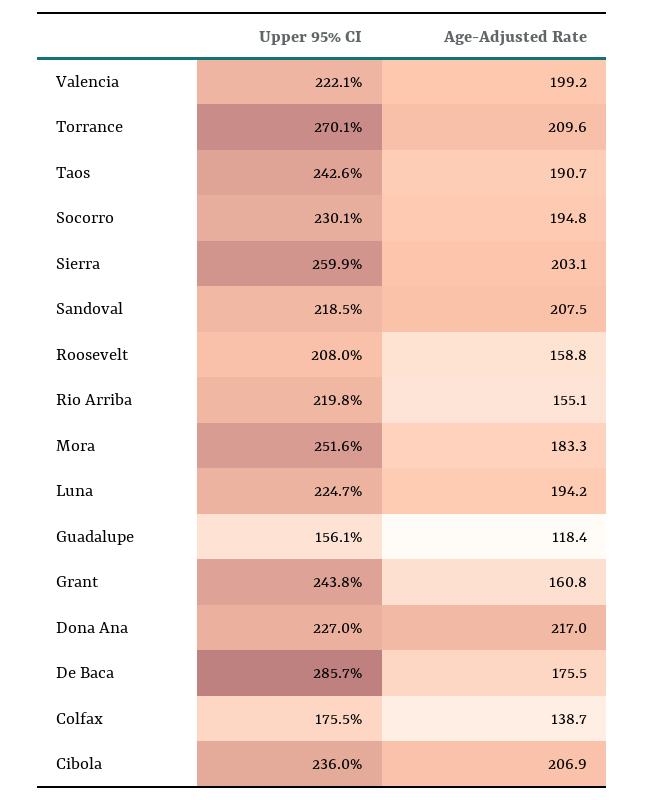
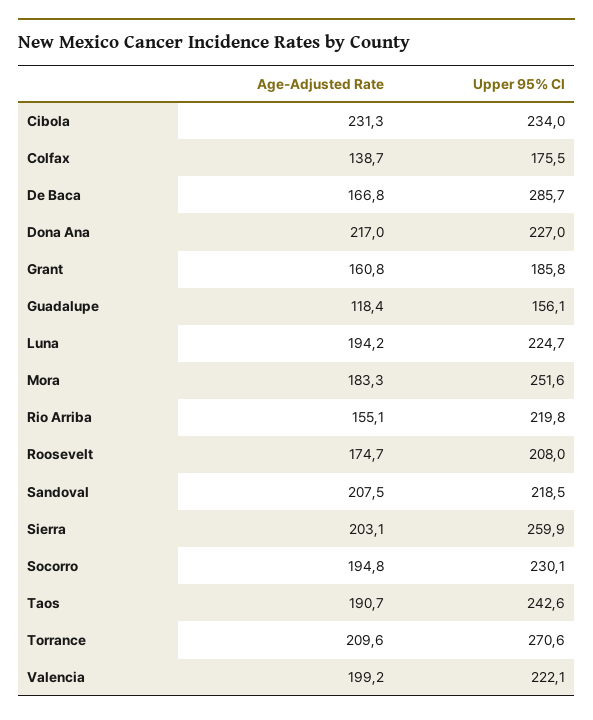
  {
    "Upper 95% CI": {
      "Valencia": 222.1,
-     "Torrance": 270.1,
+     "Torrance": 270.6,
      "Taos": 242.6,
      "Socorro": 230.1,
      "Sierra": 259.9,
      "Sandoval": 218.5,
      "Roosevelt": 208,
      "Rio Arriba": 219.8,
      "Mora": 251.6,
      "Luna": 224.7,
      "Guadalupe": 156.1,
-     "Grant": 243.8,
+     "Grant": 185.8,
      "Dona Ana": 227,
      "De Baca": 285.7,
      "Colfax": 175.5,
-     "Cibola": 236
+     "Cibola": 234
    },
    "Age-Adjusted Rate": {
      "Valencia": 199.2,
      "Torrance": 209.6,
      "Taos": 190.7,
      "Socorro": 194.8,
      "Sierra": 203.1,
      "Sandoval": 207.5,
-     "Roosevelt": 158.8,
+     "Roosevelt": 174.7,
      "Rio Arriba": 155.1,
      "Mora": 183.3,
      "Luna": 194.2,
      "Guadalupe": 118.4,
      "Grant": 160.8,
      "Dona Ana": 217,
-     "De Baca": 175.5,
+     "De Baca": 166.8,
      "Colfax": 138.7,
-     "Cibola": 206.9
+     "Cibola": 231.3
    }
  }

